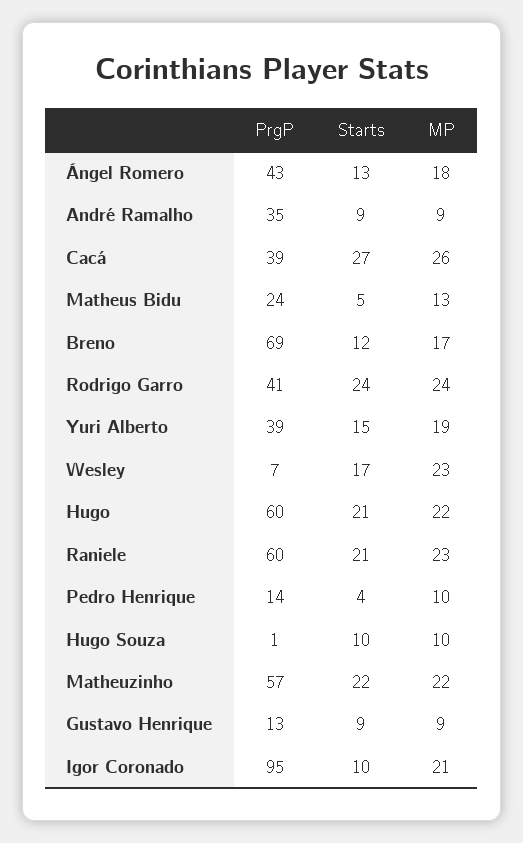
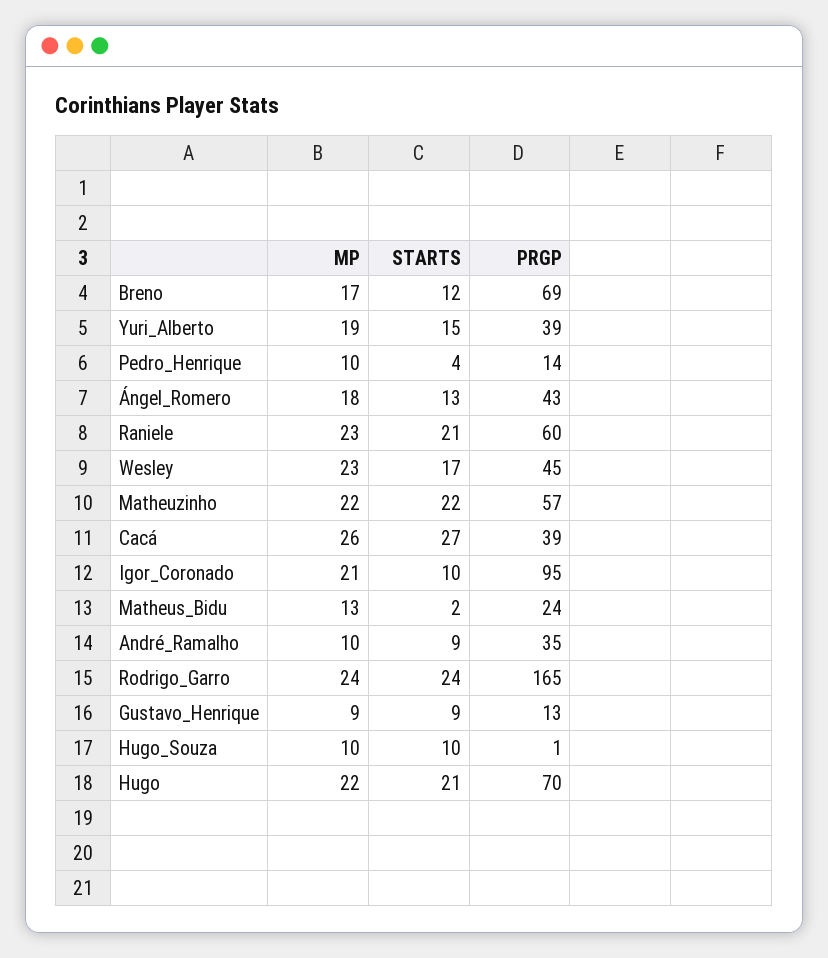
  {
    "PrgP": {
      "Ángel Romero": 43,
      "André Ramalho": 35,
      "Cacá": 39,
      "Matheus Bidu": 24,
      "Breno": 69,
-     "Rodrigo Garro": 41,
+     "Rodrigo Garro": 165,
      "Yuri Alberto": 39,
-     "Wesley": 7,
+     "Wesley": 45,
-     "Hugo": 60,
+     "Hugo": 70,
      "Raniele": 60,
      "Pedro Henrique": 14,
      "Hugo Souza": 1,
      "Matheuzinho": 57,
      "Gustavo Henrique": 13,
      "Igor Coronado": 95
    },
    "Starts": {
      "Ángel Romero": 13,
      "André Ramalho": 9,
      "Cacá": 27,
-     "Matheus Bidu": 5,
+     "Matheus Bidu": 2,
      "Breno": 12,
      "Rodrigo Garro": 24,
      "Yuri Alberto": 15,
      "Wesley": 17,
      "Hugo": 21,
      "Raniele": 21,
      "Pedro Henrique": 4,
      "Hugo Souza": 10,
      "Matheuzinho": 22,
      "Gustavo Henrique": 9,
      "Igor Coronado": 10
    },
    "MP": {
      "Ángel Romero": 18,
-     "André Ramalho": 9,
+     "André Ramalho": 10,
      "Cacá": 26,
      "Matheus Bidu": 13,
      "Breno": 17,
      "Rodrigo Garro": 24,
      "Yuri Alberto": 19,
      "Wesley": 23,
      "Hugo": 22,
      "Raniele": 23,
      "Pedro Henrique": 10,
      "Hugo Souza": 10,
      "Matheuzinho": 22,
      "Gustavo Henrique": 9,
      "Igor Coronado": 21
    }
  }

